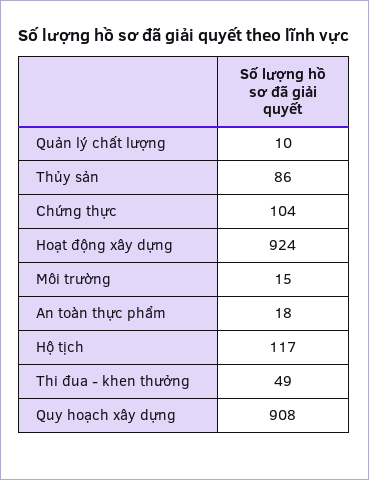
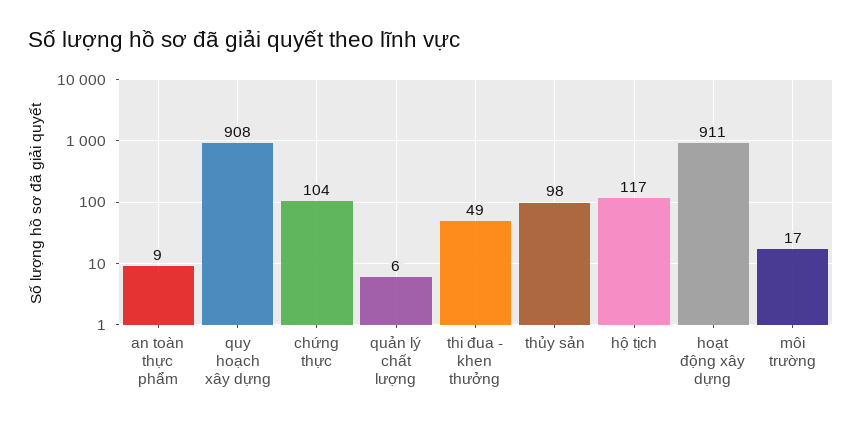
  {
-   "Quản lý chất lượng": 10,
+   "Quản lý chất lượng": 6,
-   "Thủy sản": 86,
+   "Thủy sản": 98,
    "Chứng thực": 104,
-   "Hoạt động xây dựng": 924,
+   "Hoạt động xây dựng": 911,
-   "Môi trường": 15,
+   "Môi trường": 17,
-   "An toàn thực phẩm": 18,
+   "An toàn thực phẩm": 9,
    "Hộ tịch": 117,
    "Thi đua - khen thưởng": 49,
    "Quy hoạch xây dựng": 908
  }

